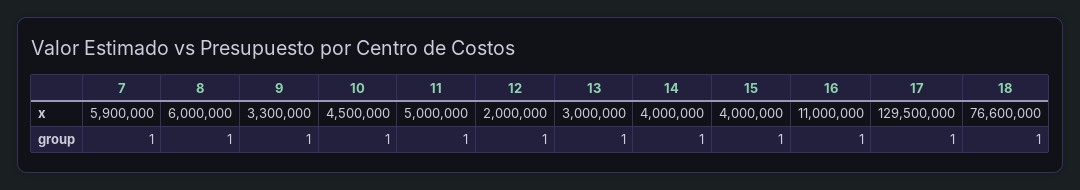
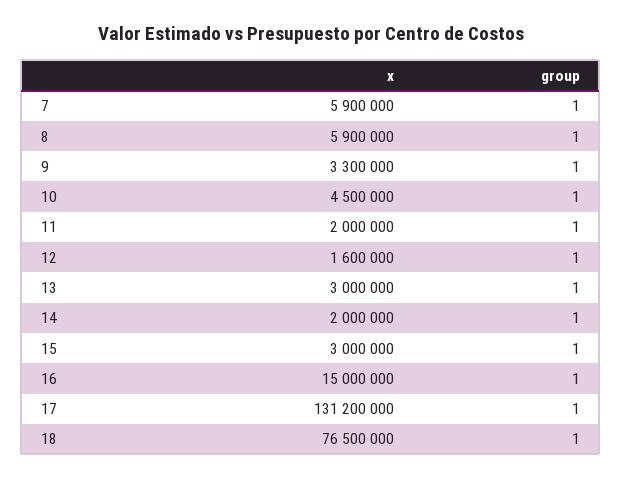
  {
    "7": {
      "x": 5900000,
      "group": 1
    },
    "8": {
-     "x": 6000000,
+     "x": 5900000,
      "group": 1
    },
    "9": {
      "x": 3300000,
      "group": 1
    },
    "10": {
      "x": 4500000,
      "group": 1
    },
    "11": {
-     "x": 5000000,
+     "x": 2000000,
      "group": 1
    },
    "12": {
-     "x": 2000000,
+     "x": 1600000,
      "group": 1
    },
    "13": {
      "x": 3000000,
      "group": 1
    },
    "14": {
-     "x": 4000000,
+     "x": 2000000,
      "group": 1
    },
    "15": {
-     "x": 4000000,
+     "x": 3000000,
      "group": 1
    },
    "16": {
-     "x": 11000000,
+     "x": 15000000,
      "group": 1
    },
    "17": {
-     "x": 129500000,
+     "x": 131200000,
      "group": 1
    },
    "18": {
-     "x": 76600000,
+     "x": 76500000,
      "group": 1
    }
  }

